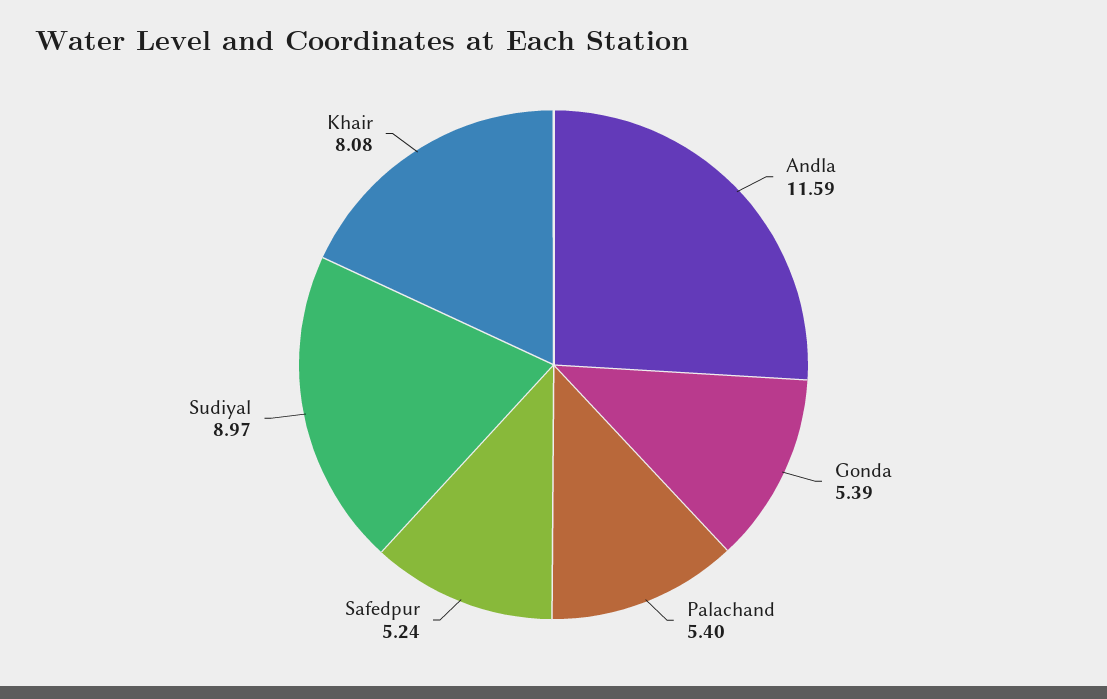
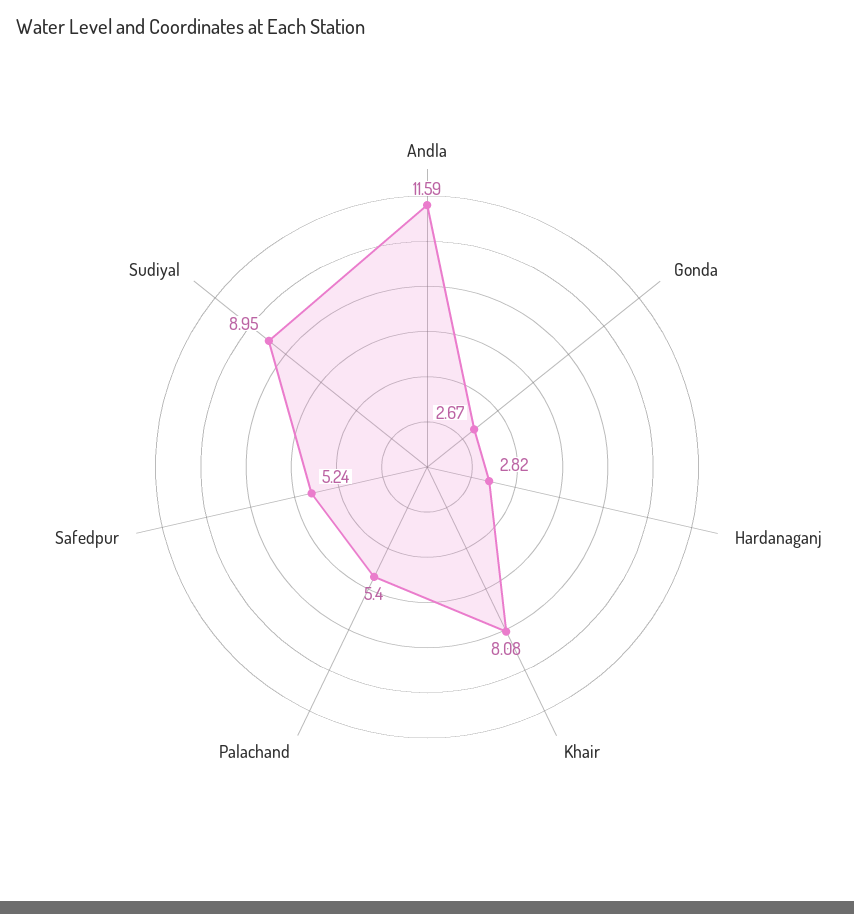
  {
    "Andla": 11.59,
-   "Gonda": 5.39,
+   "Gonda": 2.67,
    "Palachand": 5.4,
    "Safedpur": 5.24,
-   "Sudiyal": 8.97,
+   "Sudiyal": 8.95,
-   "Khair": 8.08
+   "Khair": 8.08,
+   "Hardanaganj": 2.82
  }

